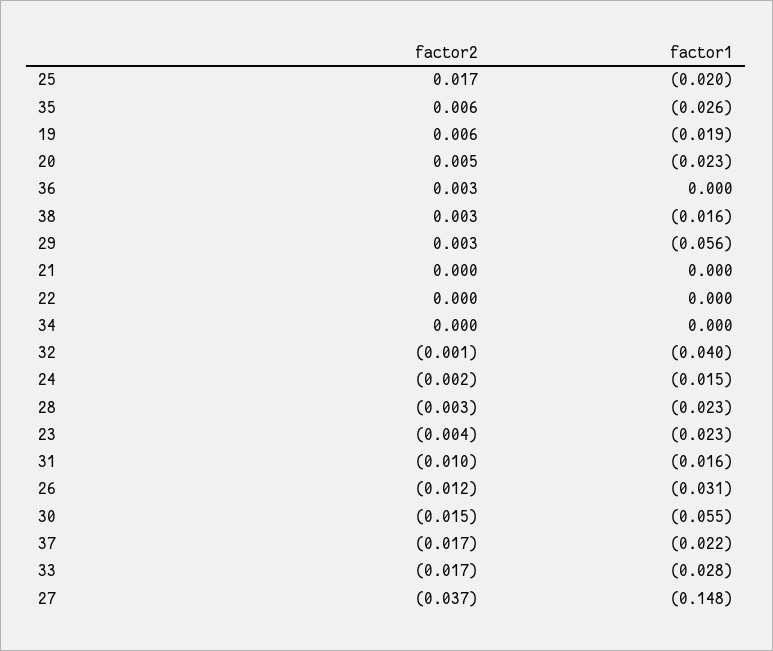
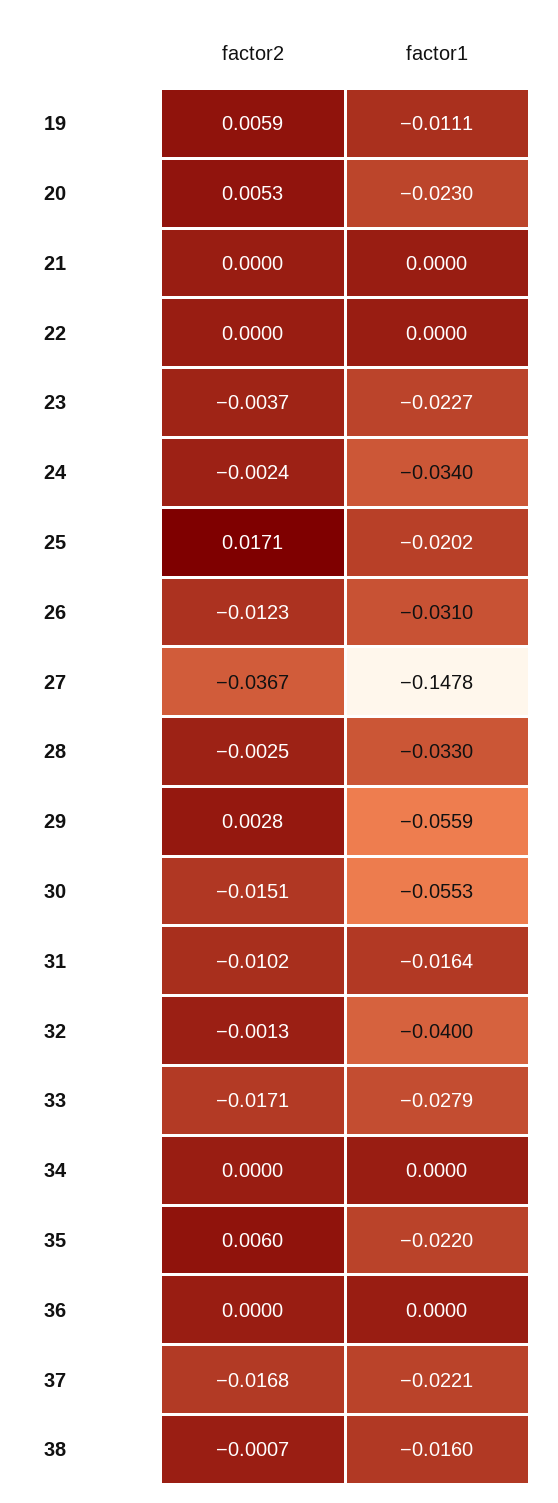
  {
    "factor2": {
      "25": 0.0171,
      "35": 0.006,
      "19": 0.0059,
      "20": 0.0053,
-     "36": 0.003,
+     "36": 0,
-     "38": 0.003,
+     "38": -0.0007,
      "29": 0.0028,
      "21": 0,
      "22": 0,
      "34": 0,
      "32": -0.0013,
      "24": -0.0024,
      "28": -0.0025,
      "23": -0.0037,
      "31": -0.0102,
      "26": -0.0123,
      "30": -0.0151,
      "37": -0.0168,
      "33": -0.0171,
      "27": -0.0367
    },
    "factor1": {
      "25": -0.0202,
-     "35": -0.026,
+     "35": -0.022,
-     "19": -0.019,
+     "19": -0.0111,
      "20": -0.023,
      "36": 0,
      "38": -0.016,
      "29": -0.0559,
      "21": 0,
      "22": 0,
      "34": 0,
      "32": -0.04,
-     "24": -0.015,
+     "24": -0.034,
-     "28": -0.023,
+     "28": -0.033,
      "23": -0.0227,
      "31": -0.0164,
      "26": -0.031,
      "30": -0.0553,
      "37": -0.0221,
      "33": -0.0279,
      "27": -0.1478
    }
  }

